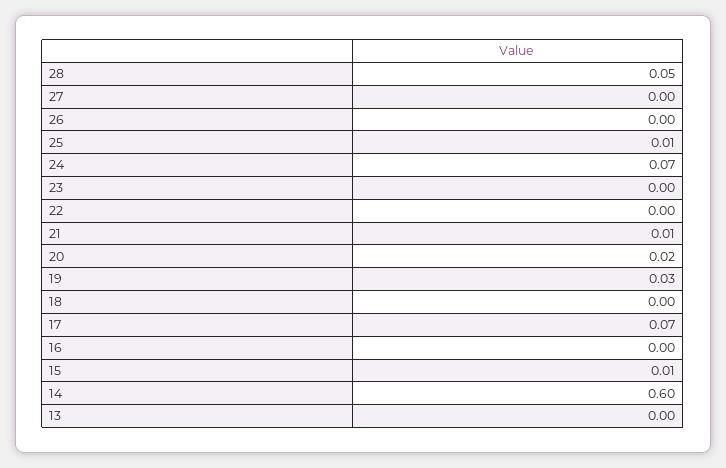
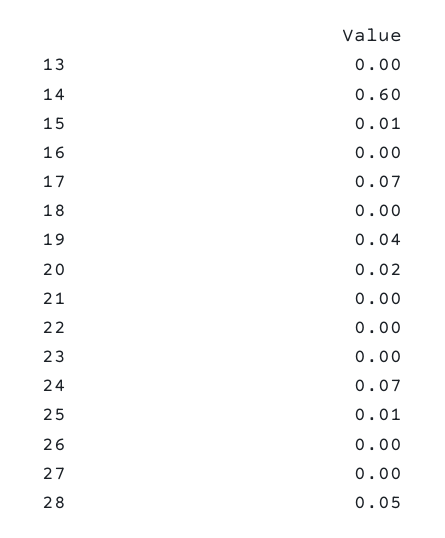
  {
    "28": 0.05,
    "27": 0,
    "26": 0,
    "25": 0.01,
    "24": 0.07,
    "23": 0,
    "22": 0,
-   "21": 0.01,
+   "21": 0,
    "20": 0.02,
-   "19": 0.03,
+   "19": 0.04,
    "18": 0,
    "17": 0.07,
    "16": 0,
    "15": 0.01,
    "14": 0.6,
    "13": 0
  }

